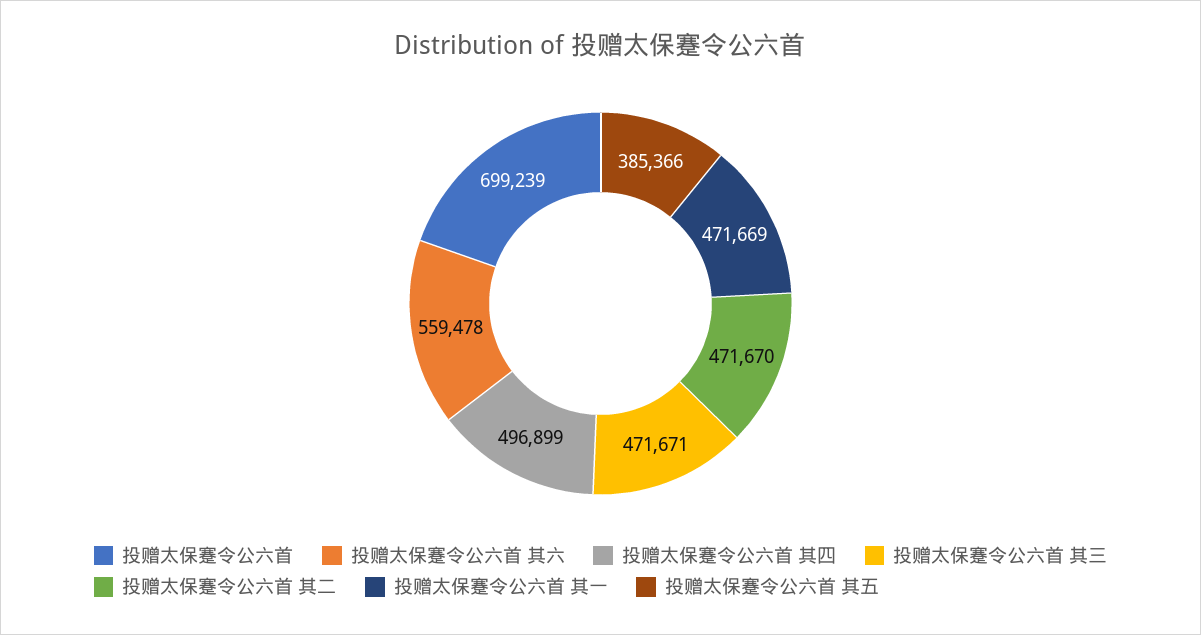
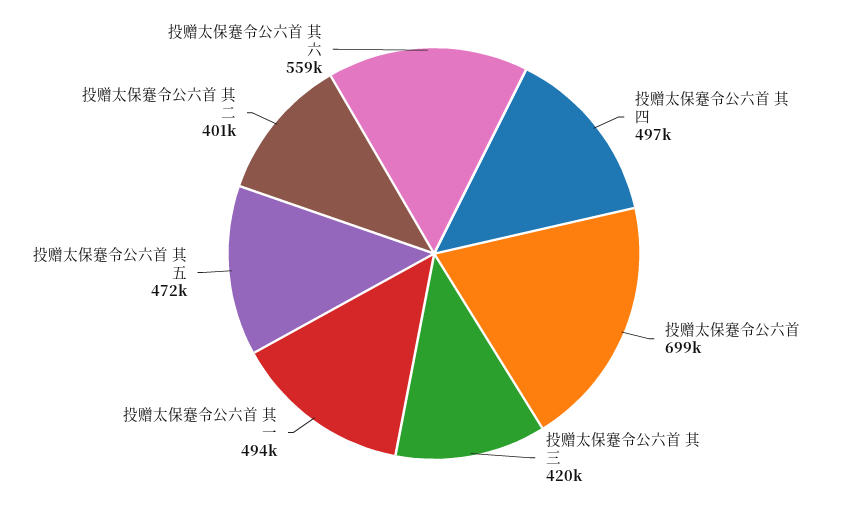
  {
    "投赠太保蹇令公六首": 699239,
    "投赠太保蹇令公六首 其六": 559478,
    "投赠太保蹇令公六首 其四": 496899,
-   "投赠太保蹇令公六首 其三": 471671,
+   "投赠太保蹇令公六首 其三": 420000,
-   "投赠太保蹇令公六首 其二": 471670,
+   "投赠太保蹇令公六首 其二": 401000,
-   "投赠太保蹇令公六首 其一": 471669,
+   "投赠太保蹇令公六首 其一": 494000,
-   "投赠太保蹇令公六首 其五": 385366
+   "投赠太保蹇令公六首 其五": 472000
  }

